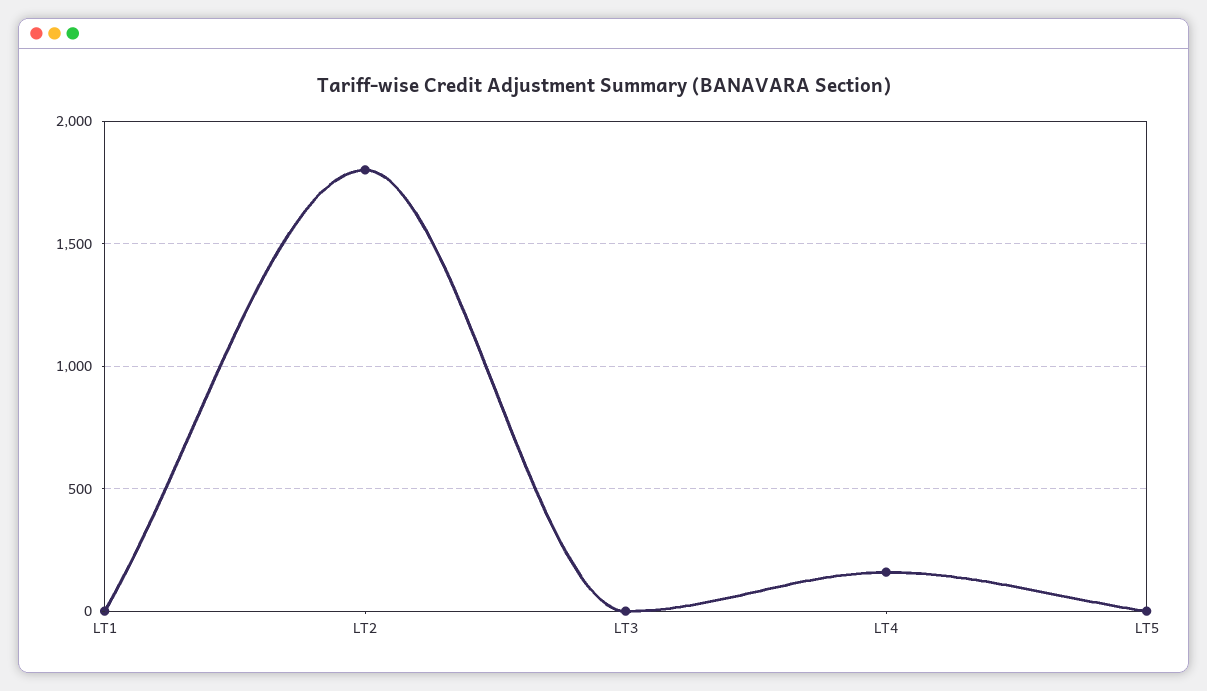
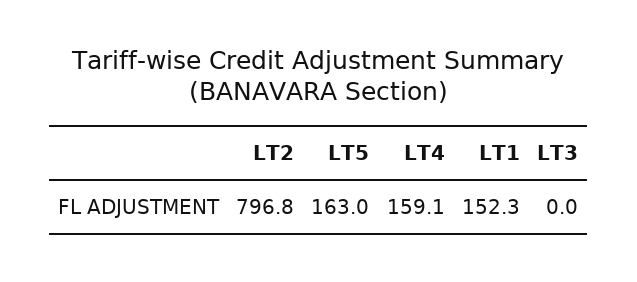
  {
-   "LT1": 0,
+   "LT1": 152.3,
-   "LT2": 1800,
+   "LT2": 796.8,
    "LT3": 0,
    "LT4": 159.1,
-   "LT5": 0
+   "LT5": 163
  }

